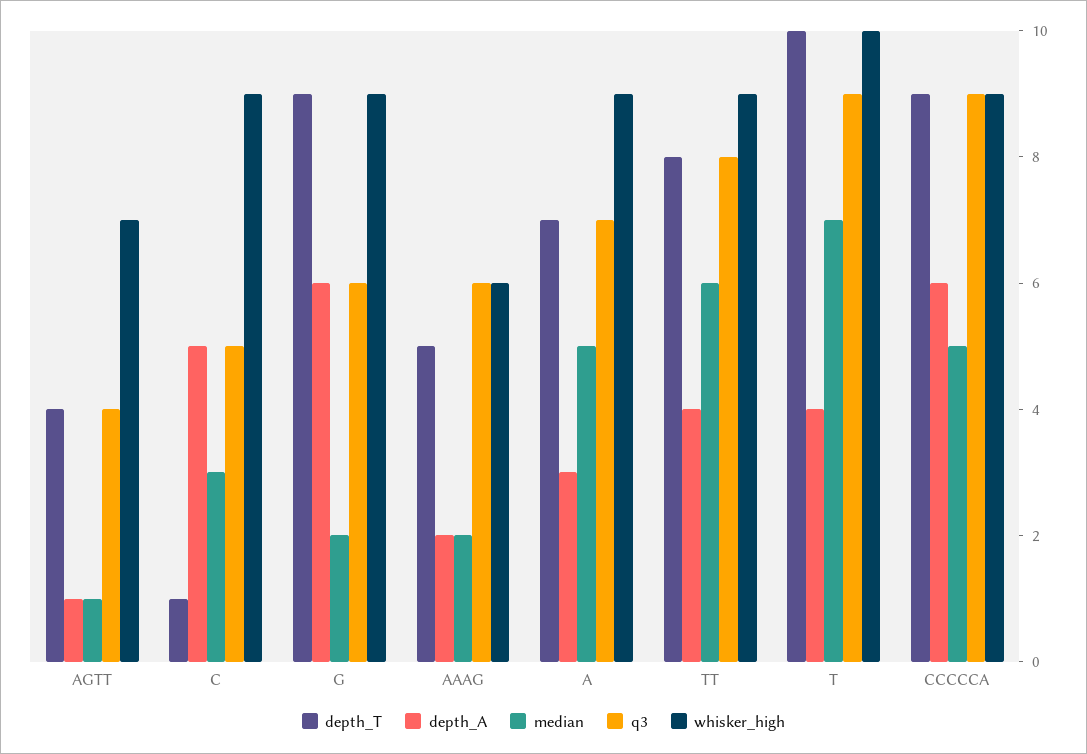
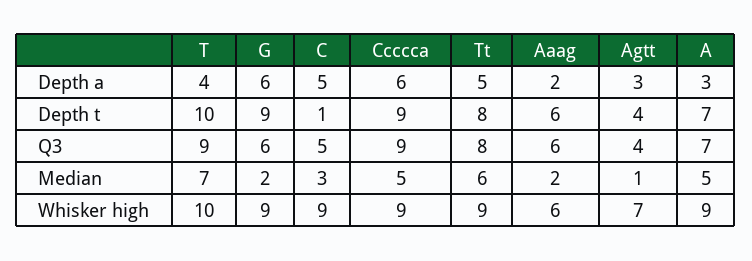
  {
    "depth_T": {
      "AGTT": 4,
      "C": 1,
      "G": 9,
-     "AAAG": 5,
+     "AAAG": 6,
      "A": 7,
      "TT": 8,
      "T": 10,
      "CCCCCA": 9
    },
    "depth_A": {
-     "AGTT": 1,
+     "AGTT": 3,
      "C": 5,
      "G": 6,
      "AAAG": 2,
      "A": 3,
-     "TT": 4,
+     "TT": 5,
      "T": 4,
      "CCCCCA": 6
    },
    "median": {
      "AGTT": 1,
      "C": 3,
      "G": 2,
      "AAAG": 2,
      "A": 5,
      "TT": 6,
      "T": 7,
      "CCCCCA": 5
    },
    "q3": {
      "AGTT": 4,
      "C": 5,
      "G": 6,
      "AAAG": 6,
      "A": 7,
      "TT": 8,
      "T": 9,
      "CCCCCA": 9
    },
    "whisker_high": {
      "AGTT": 7,
      "C": 9,
      "G": 9,
      "AAAG": 6,
      "A": 9,
      "TT": 9,
      "T": 10,
      "CCCCCA": 9
    }
  }

